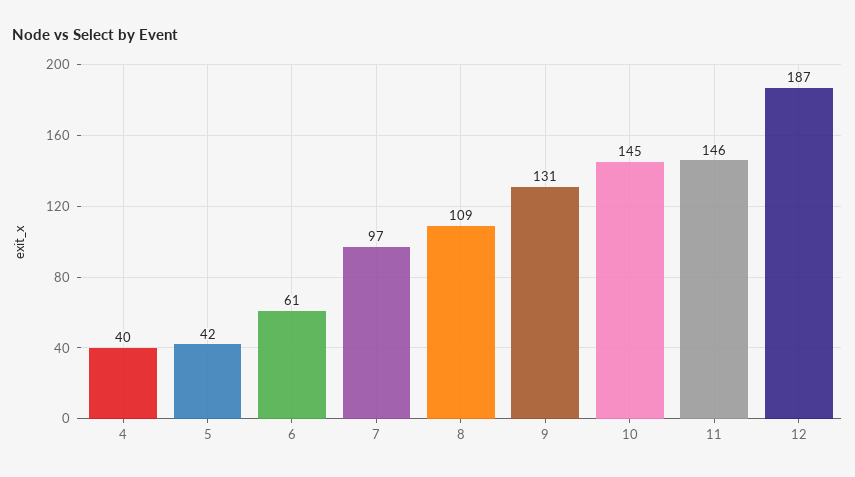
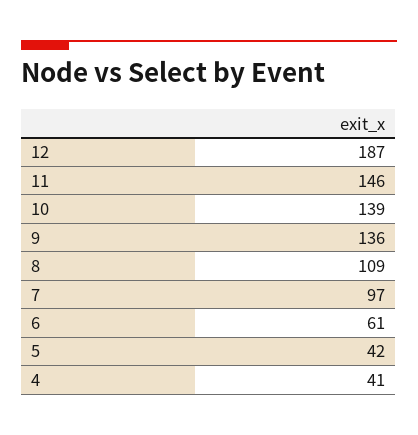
  {
-   "4": 40,
+   "4": 41,
    "5": 42,
    "6": 61,
    "7": 97,
    "8": 109,
-   "9": 131,
+   "9": 136,
-   "10": 145,
+   "10": 139,
    "11": 146,
    "12": 187
  }

